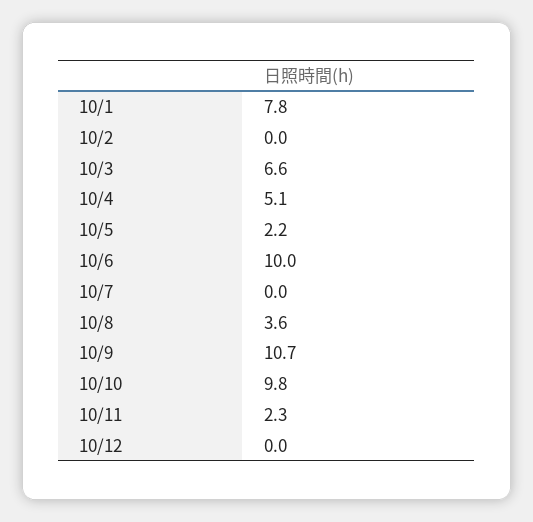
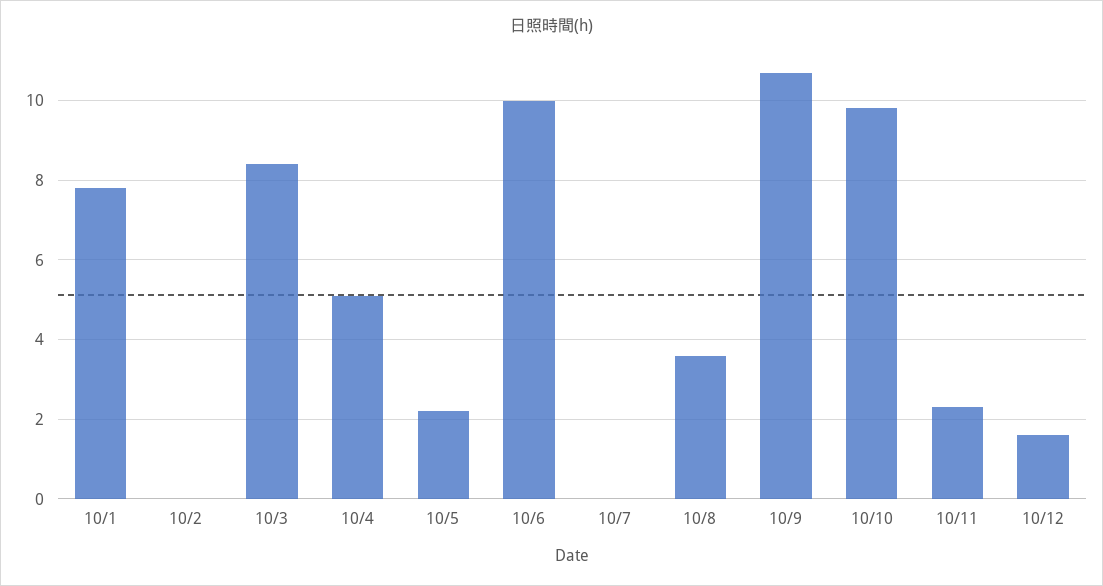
  {
    "10/1": 7.8,
    "10/2": 0,
-   "10/3": 6.6,
+   "10/3": 8.5,
    "10/4": 5.1,
    "10/5": 2.2,
    "10/6": 10,
    "10/7": 0,
    "10/8": 3.6,
    "10/9": 10.7,
    "10/10": 9.8,
    "10/11": 2.3,
-   "10/12": 0
+   "10/12": 1.5
  }

